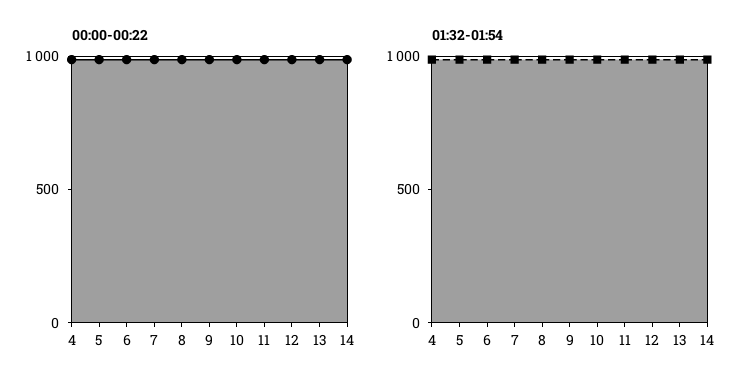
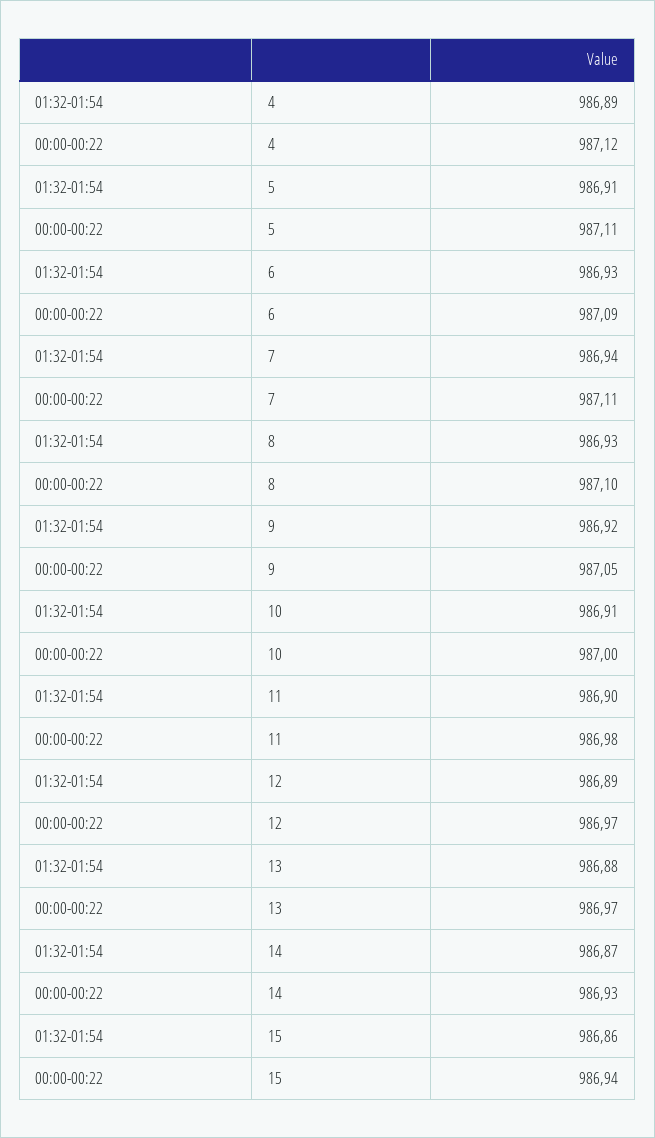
  {
    "00:00-00:22": {
      "4": 987.12,
      "5": 987.11,
      "6": 987.09,
      "7": 987.11,
      "8": 987.1,
      "9": 987.05,
      "10": 987,
      "11": 986.98,
      "12": 986.97,
      "13": 986.97,
-     "14": 986.93
+     "14": 986.93,
+     "15": 986.94
    },
    "01:32-01:54": {
      "4": 986.89,
      "5": 986.91,
      "6": 986.93,
      "7": 986.94,
      "8": 986.93,
      "9": 986.92,
      "10": 986.91,
      "11": 986.9,
      "12": 986.89,
      "13": 986.88,
-     "14": 986.87
+     "14": 986.87,
+     "15": 986.86
    }
  }

